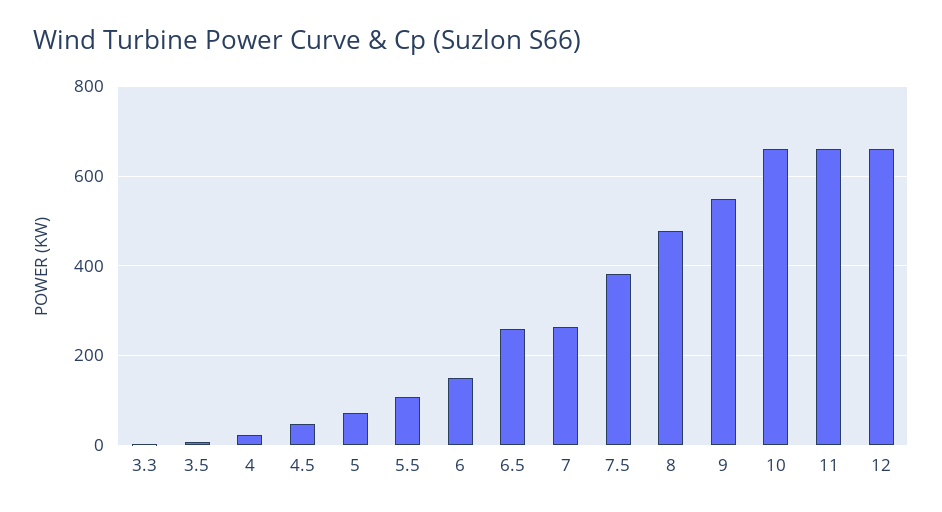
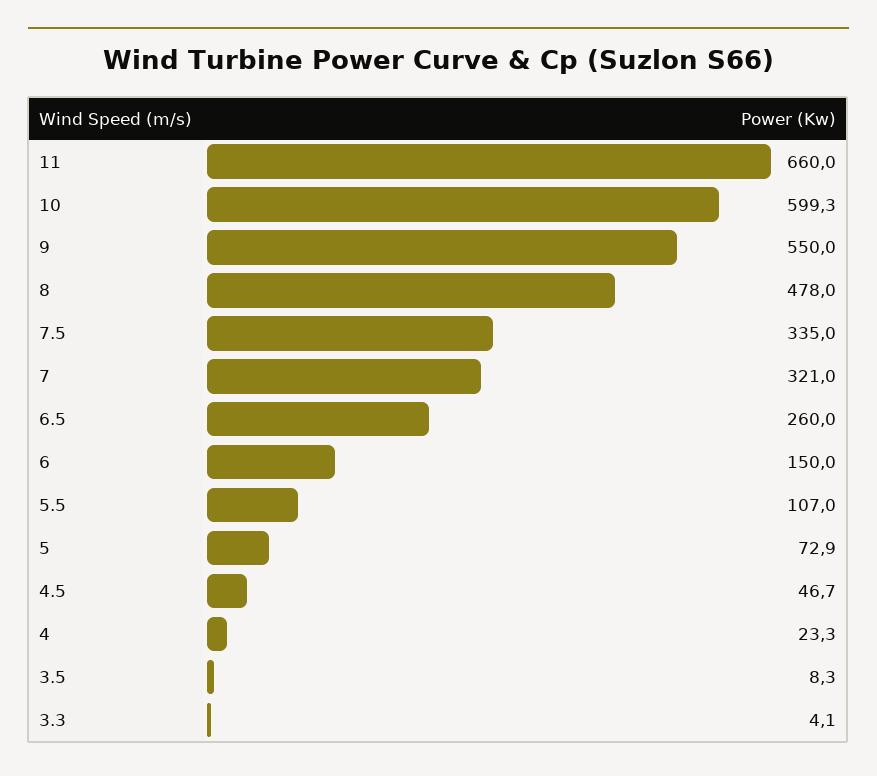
  {
    "3.3": 4.1,
    "3.5": 8.3,
    "4": 23.3,
    "4.5": 46.7,
    "5": 72.9,
    "5.5": 107,
    "6": 150,
    "6.5": 260,
-   "7": 260,
+   "7": 321,
-   "7.5": 380,
+   "7.5": 335,
    "8": 478,
    "9": 550,
-   "10": 660,
+   "10": 599.3,
-   "11": 660,
+   "11": 660
-   "12": 660
  }

